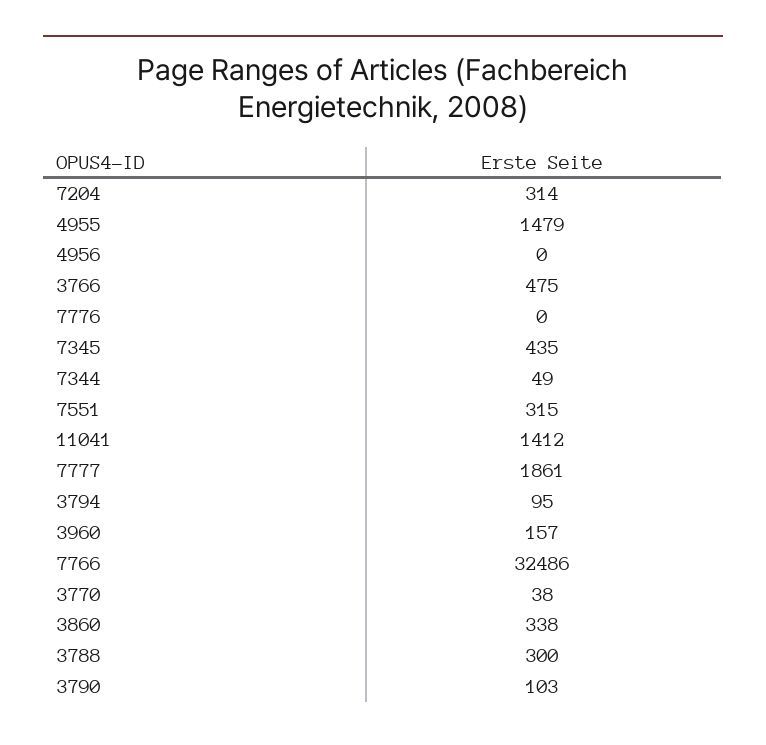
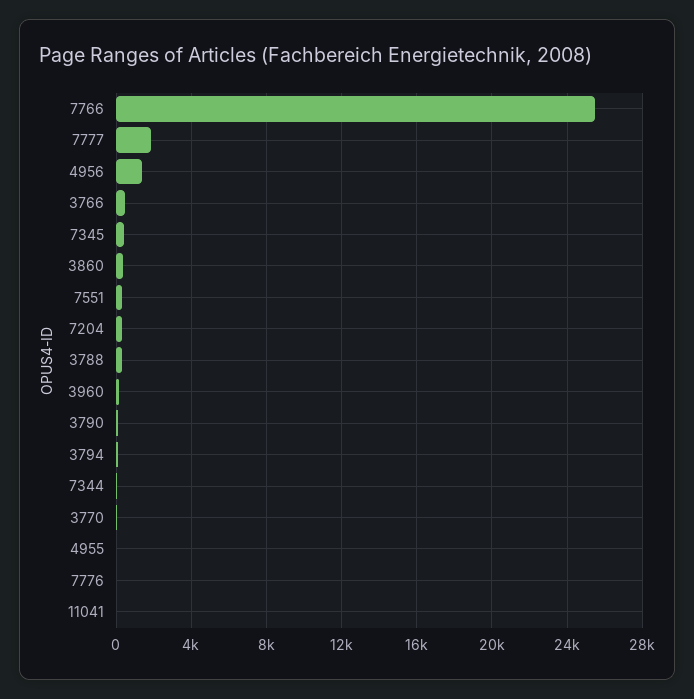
  {
    "7204": 314,
-   "4955": 1479,
+   "4955": 0,
-   "4956": 0,
+   "4956": 1500,
    "3766": 475,
    "7776": 0,
    "7345": 435,
    "7344": 49,
    "7551": 315,
-   "11041": 1412,
+   "11041": 0,
    "7777": 1861,
    "3794": 95,
    "3960": 157,
-   "7766": 32486,
+   "7766": 25500,
    "3770": 38,
    "3860": 338,
    "3788": 300,
    "3790": 103
  }

